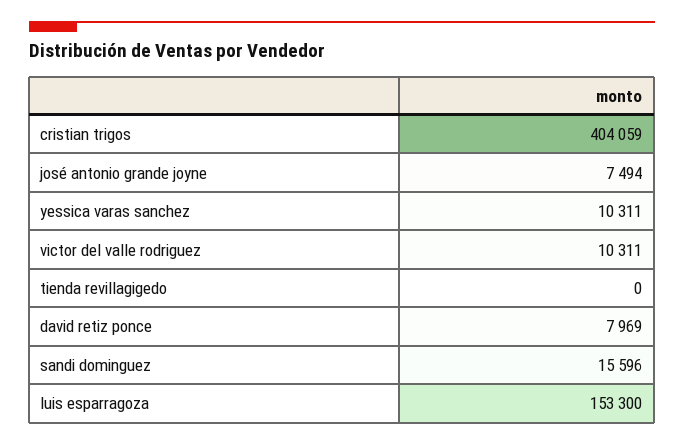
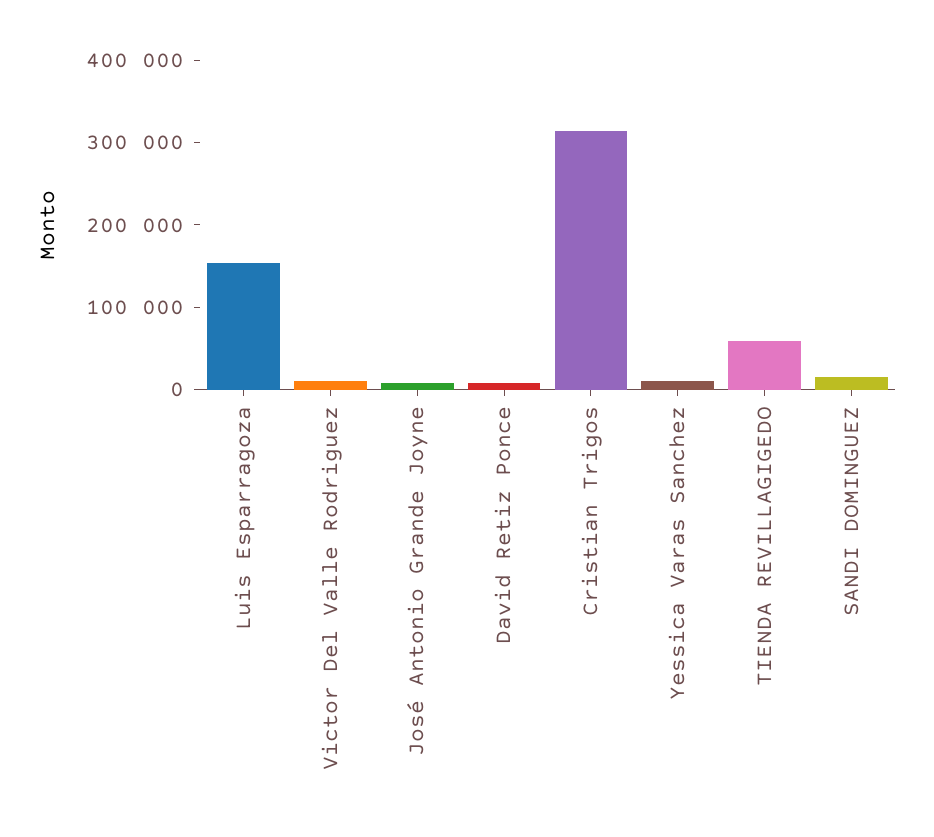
  {
-   "cristian trigos": 404059,
+   "cristian trigos": 320000,
    "josé antonio grande joyne": 7494,
    "yessica varas sanchez": 10311,
    "victor del valle rodriguez": 10311,
-   "tienda revillagigedo": 0,
+   "tienda revillagigedo": 60000,
    "david retiz ponce": 7969,
    "sandi dominguez": 15596,
    "luis esparragoza": 153300
  }

